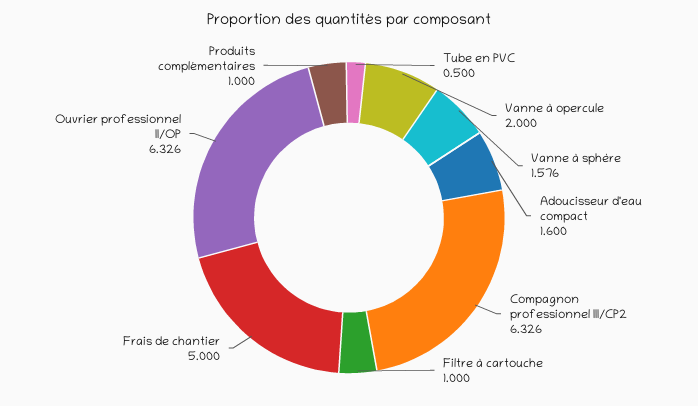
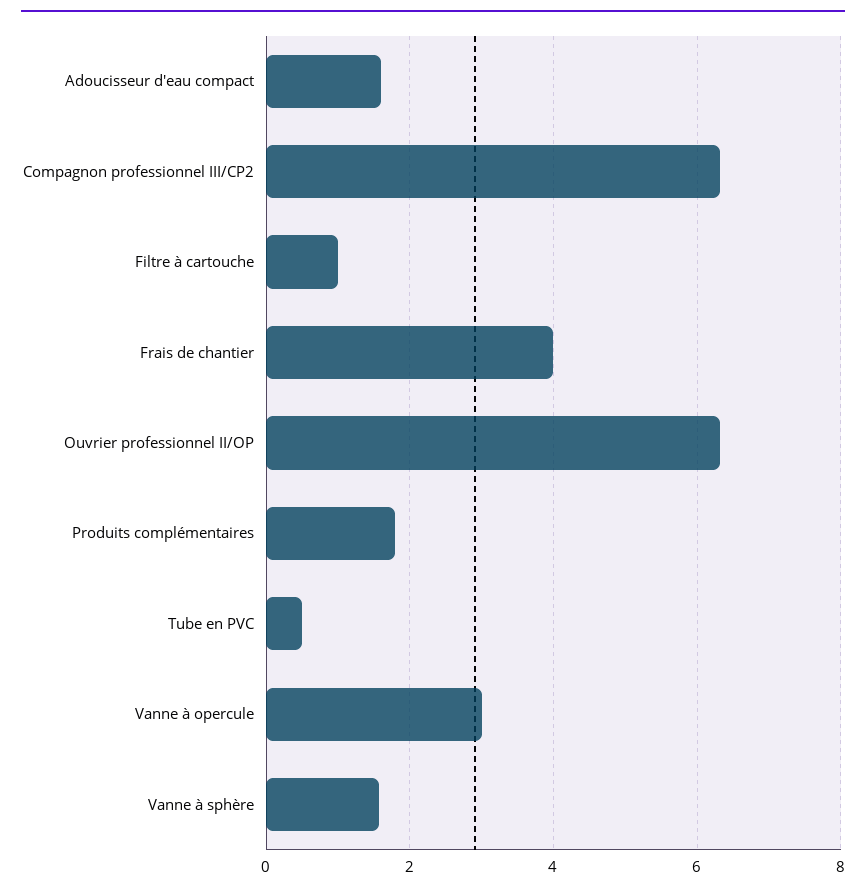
  {
    "Tube en PVC": 0.5,
-   "Vanne à opercule": 2,
+   "Vanne à opercule": 3,
    "Vanne à sphère": 1.576,
    "Adoucisseur d'eau compact": 1.6,
    "Compagnon professionnel III/CP2": 6.326,
    "Filtre à cartouche": 1,
-   "Frais de chantier": 5,
+   "Frais de chantier": 4,
    "Ouvrier professionnel II/OP": 6.326,
-   "Produits complémentaires": 1
+   "Produits complémentaires": 1.8
  }

